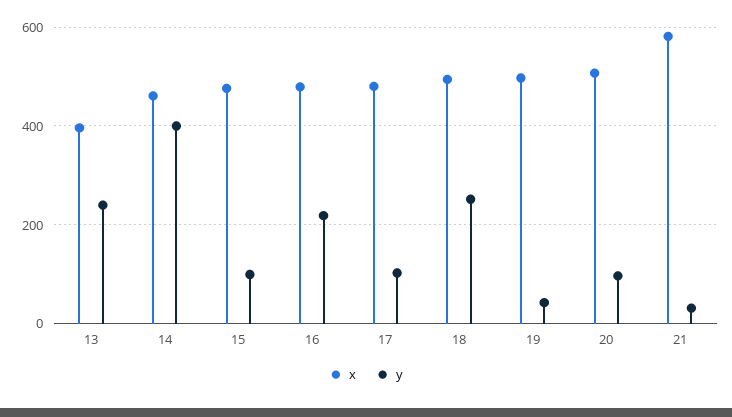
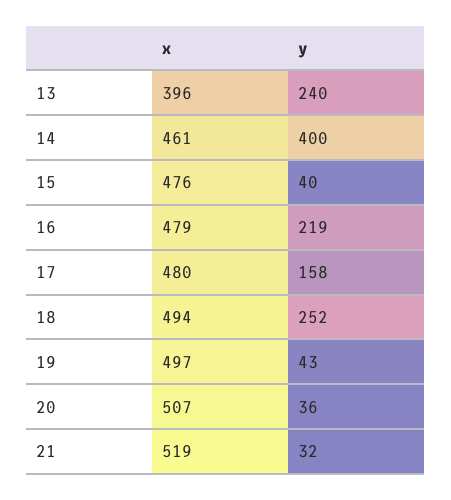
  {
    "x": {
      "13": 396,
      "14": 461,
      "15": 476,
      "16": 479,
      "17": 480,
      "18": 494,
      "19": 497,
      "20": 507,
-     "21": 580
+     "21": 519
    },
    "y": {
      "13": 240,
      "14": 400,
-     "15": 100,
+     "15": 40,
      "16": 219,
-     "17": 100,
+     "17": 158,
      "18": 252,
      "19": 43,
-     "20": 100,
+     "20": 36,
      "21": 32
    }
  }

